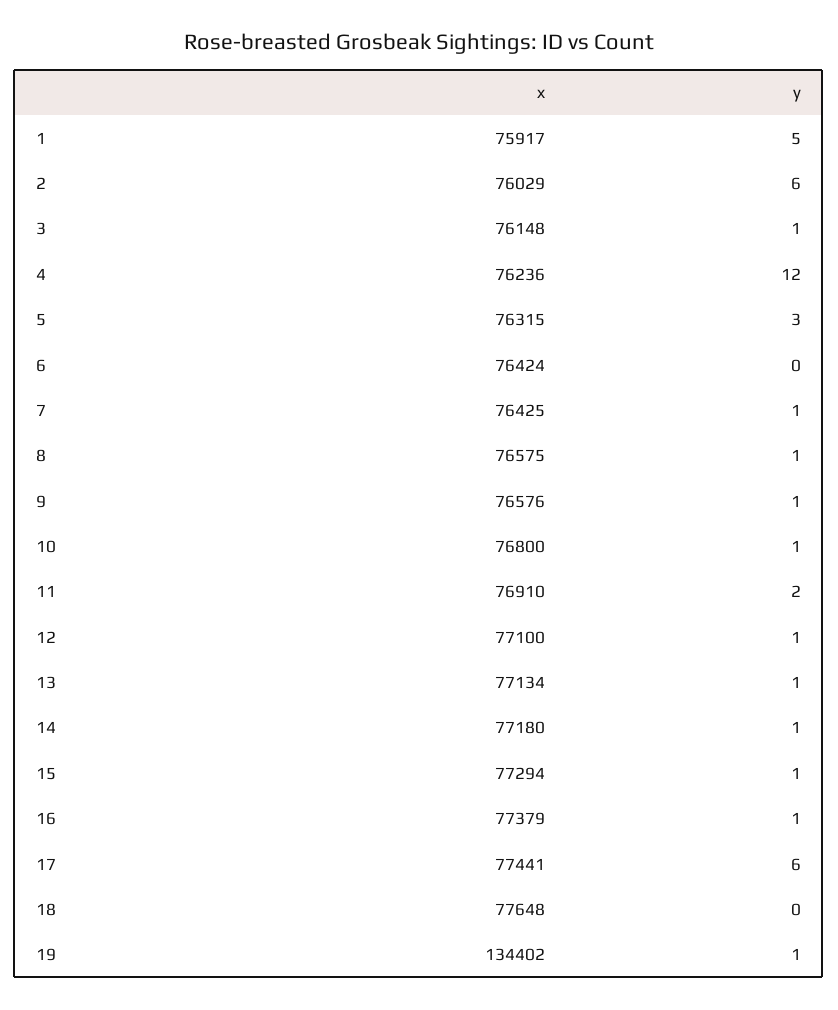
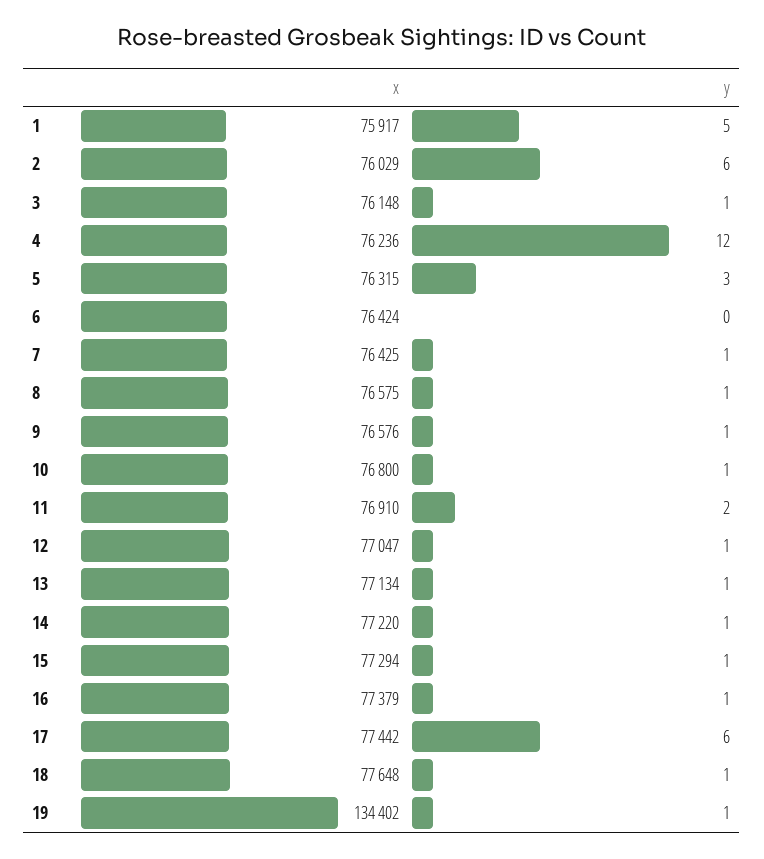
  {
    "x": {
      "1": 75917,
      "2": 76029,
      "3": 76148,
      "4": 76236,
      "5": 76315,
      "6": 76424,
      "7": 76425,
      "8": 76575,
      "9": 76576,
      "10": 76800,
      "11": 76910,
-     "12": 77100,
+     "12": 77047,
      "13": 77134,
-     "14": 77180,
+     "14": 77220,
      "15": 77294,
      "16": 77379,
-     "17": 77441,
+     "17": 77442,
      "18": 77648,
      "19": 134402
    },
    "y": {
      "1": 5,
      "2": 6,
      "3": 1,
      "4": 12,
      "5": 3,
      "6": 0,
      "7": 1,
      "8": 1,
      "9": 1,
      "10": 1,
      "11": 2,
      "12": 1,
      "13": 1,
      "14": 1,
      "15": 1,
      "16": 1,
      "17": 6,
-     "18": 0,
+     "18": 1,
      "19": 1
    }
  }

